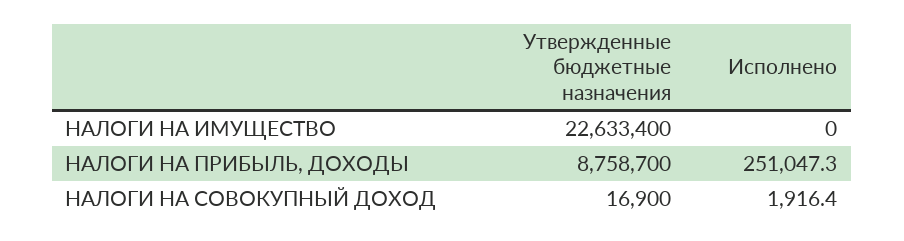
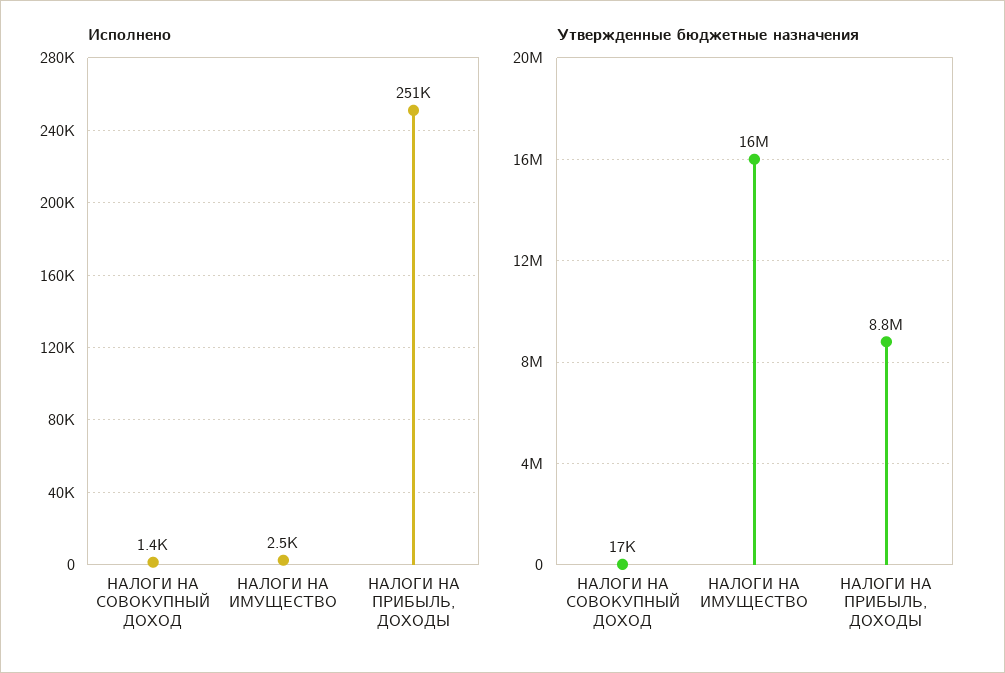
  {
    "Утвержденные бюджетные назначения": {
-     "НАЛОГИ НА ИМУЩЕСТВО": 22633400,
+     "НАЛОГИ НА ИМУЩЕСТВО": 16000000,
      "НАЛОГИ НА ПРИБЫЛЬ, ДОХОДЫ": 8758700,
      "НАЛОГИ НА СОВОКУПНЫЙ ДОХОД": 16900
    },
    "Исполнено": {
-     "НАЛОГИ НА ИМУЩЕСТВО": 0,
+     "НАЛОГИ НА ИМУЩЕСТВО": 2500,
      "НАЛОГИ НА ПРИБЫЛЬ, ДОХОДЫ": 251047.3,
-     "НАЛОГИ НА СОВОКУПНЫЙ ДОХОД": 1916.4
+     "НАЛОГИ НА СОВОКУПНЫЙ ДОХОД": 1400
    }
  }

